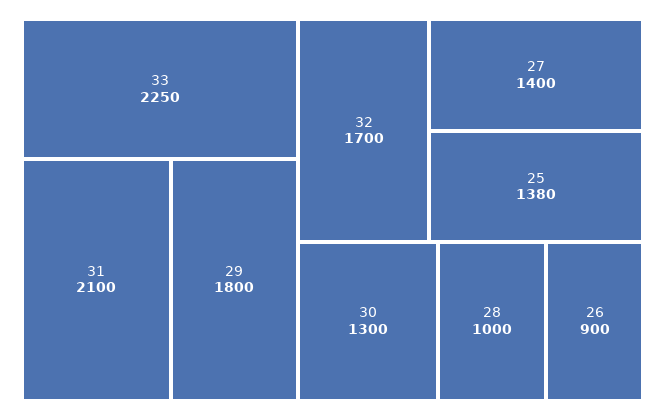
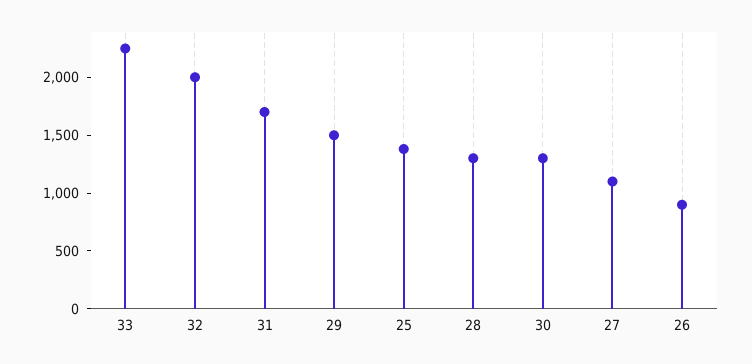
  {
    "33": 2250,
-   "31": 2100,
+   "31": 1700,
-   "29": 1800,
+   "29": 1500,
-   "32": 1700,
+   "32": 2000,
-   "27": 1400,
+   "27": 1100,
    "25": 1380,
    "30": 1300,
-   "28": 1000,
+   "28": 1300,
    "26": 900
  }

